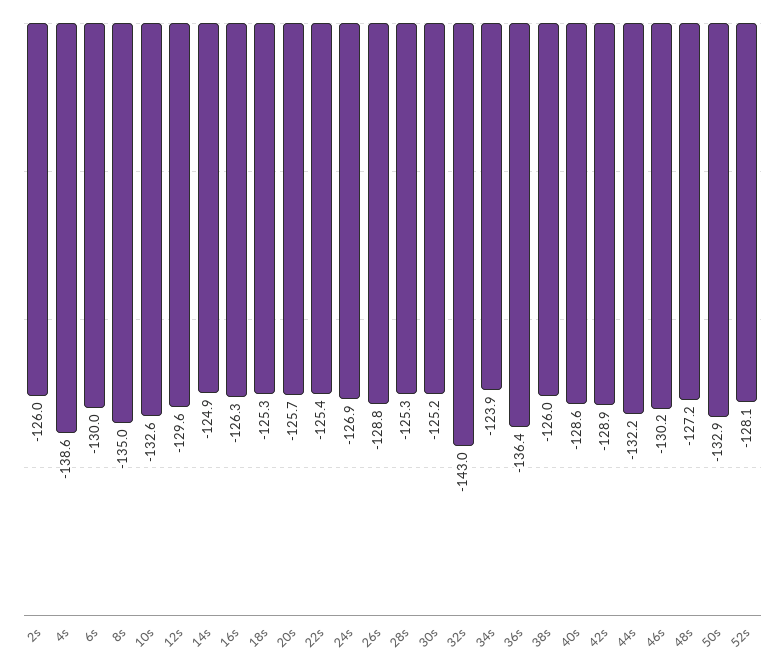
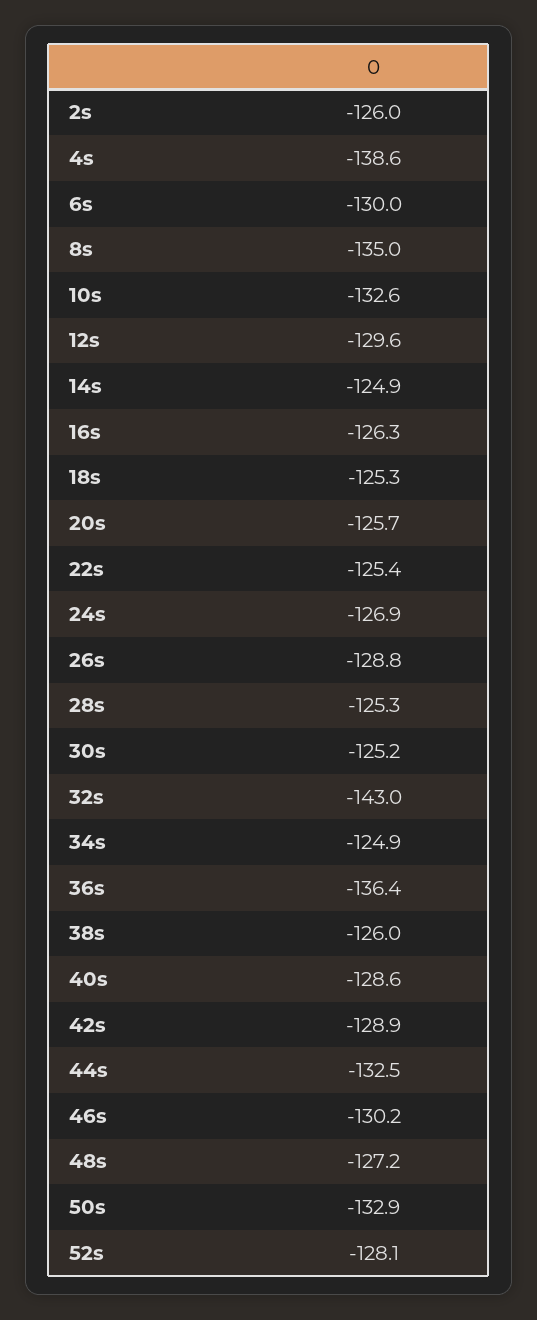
  {
    "2s": -126,
    "4s": -138.6,
    "6s": -130,
    "8s": -135,
    "10s": -132.6,
    "12s": -129.6,
    "14s": -124.9,
    "16s": -126.3,
    "18s": -125.3,
    "20s": -125.7,
    "22s": -125.4,
    "24s": -126.9,
    "26s": -128.8,
    "28s": -125.3,
    "30s": -125.2,
    "32s": -143,
-   "34s": -123.9,
+   "34s": -124.9,
    "36s": -136.4,
    "38s": -126,
    "40s": -128.6,
    "42s": -128.9,
-   "44s": -132.2,
+   "44s": -132.5,
    "46s": -130.2,
    "48s": -127.2,
    "50s": -132.9,
    "52s": -128.1
  }

